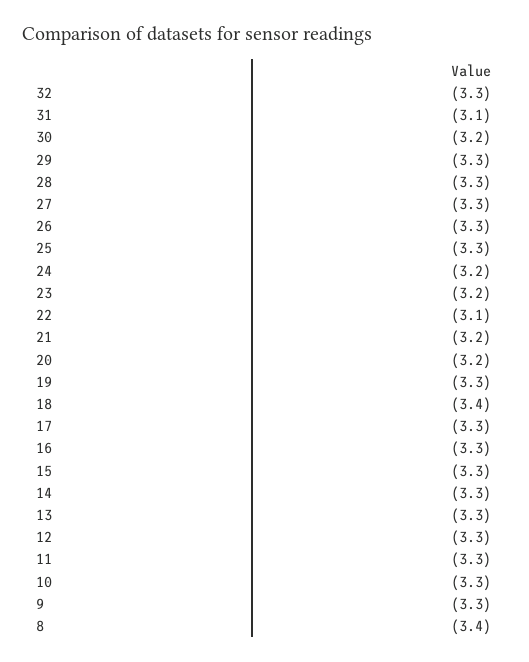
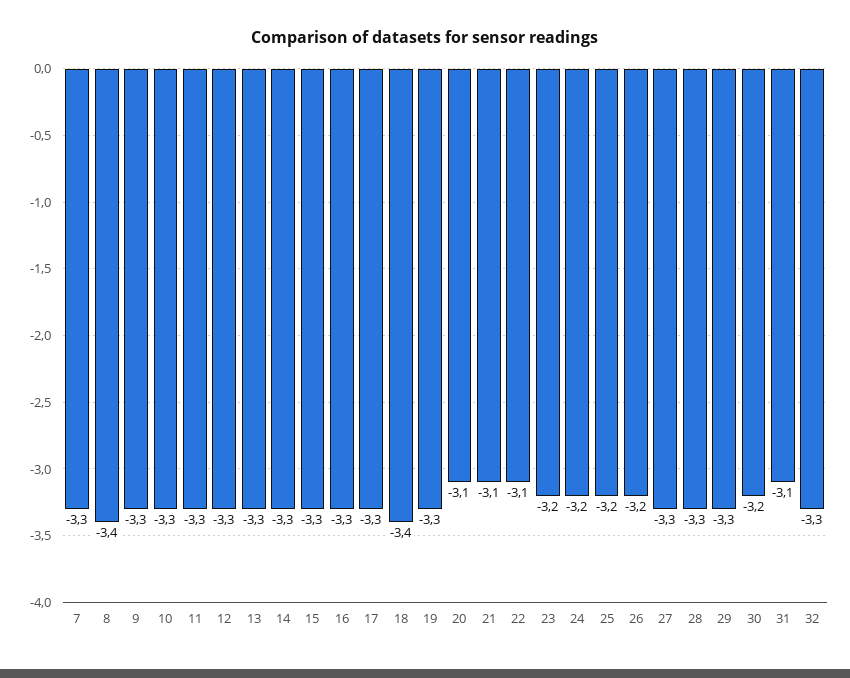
  {
    "32": -3.3,
    "31": -3.1,
    "30": -3.2,
    "29": -3.3,
    "28": -3.3,
    "27": -3.3,
-   "26": -3.3,
+   "26": -3.2,
-   "25": -3.3,
+   "25": -3.2,
    "24": -3.2,
    "23": -3.2,
    "22": -3.1,
-   "21": -3.2,
+   "21": -3.1,
-   "20": -3.2,
+   "20": -3.1,
    "19": -3.3,
    "18": -3.4,
    "17": -3.3,
    "16": -3.3,
    "15": -3.3,
    "14": -3.3,
    "13": -3.3,
    "12": -3.3,
    "11": -3.3,
    "10": -3.3,
    "9": -3.3,
-   "8": -3.4
+   "8": -3.4,
+   "7": -3.3
  }

